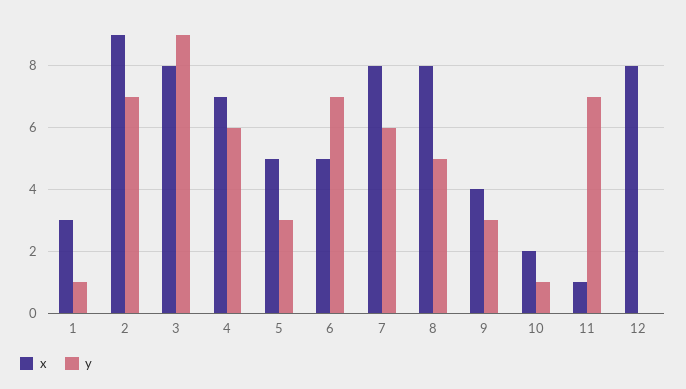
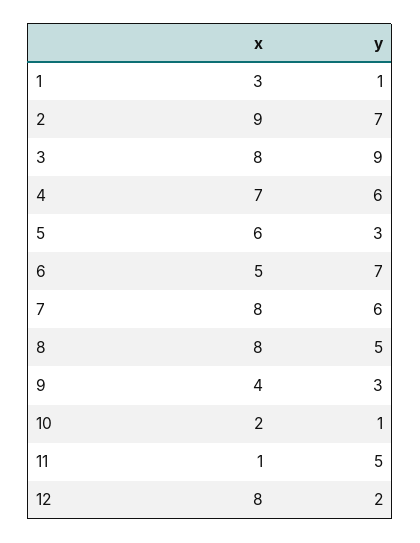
  {
    "x": {
      "1": 3,
      "2": 9,
      "3": 8,
      "4": 7,
-     "5": 5,
+     "5": 6,
      "6": 5,
      "7": 8,
      "8": 8,
      "9": 4,
      "10": 2,
      "11": 1,
      "12": 8
    },
    "y": {
      "1": 1,
      "2": 7,
      "3": 9,
      "4": 6,
      "5": 3,
      "6": 7,
      "7": 6,
      "8": 5,
      "9": 3,
      "10": 1,
-     "11": 7,
+     "11": 5,
-     "12": 0
+     "12": 2
    }
  }

